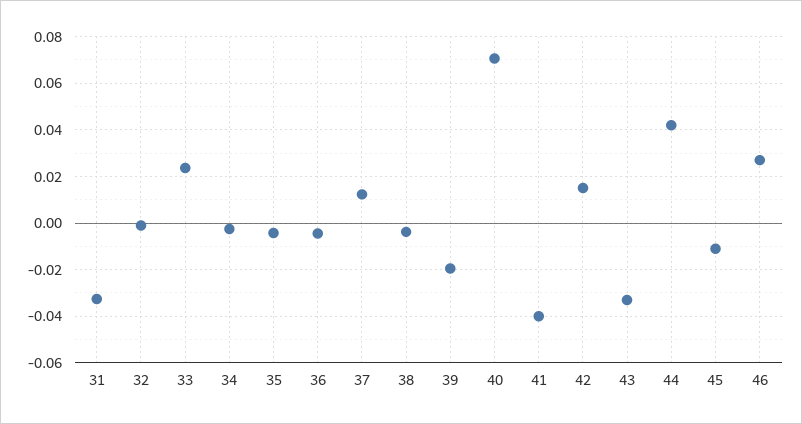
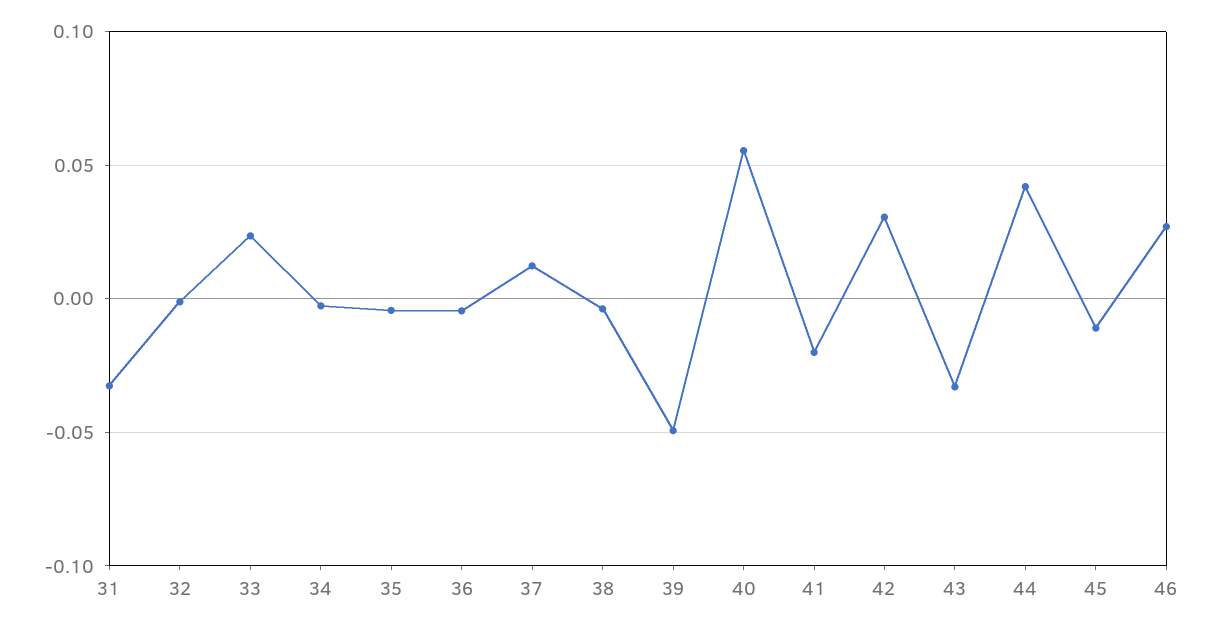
  {
    "31": -0.035,
    "32": 0,
    "33": 0.025,
    "34": -0.005,
    "35": -0.005,
    "36": -0.005,
    "37": 0.01,
    "38": -0.005,
-   "39": -0.02,
+   "39": -0.05,
-   "40": 0.07,
+   "40": 0.055,
-   "41": -0.04,
+   "41": -0.02,
-   "42": 0.015,
+   "42": 0.03,
    "43": -0.035,
    "44": 0.04,
    "45": -0.01,
    "46": 0.025
  }

